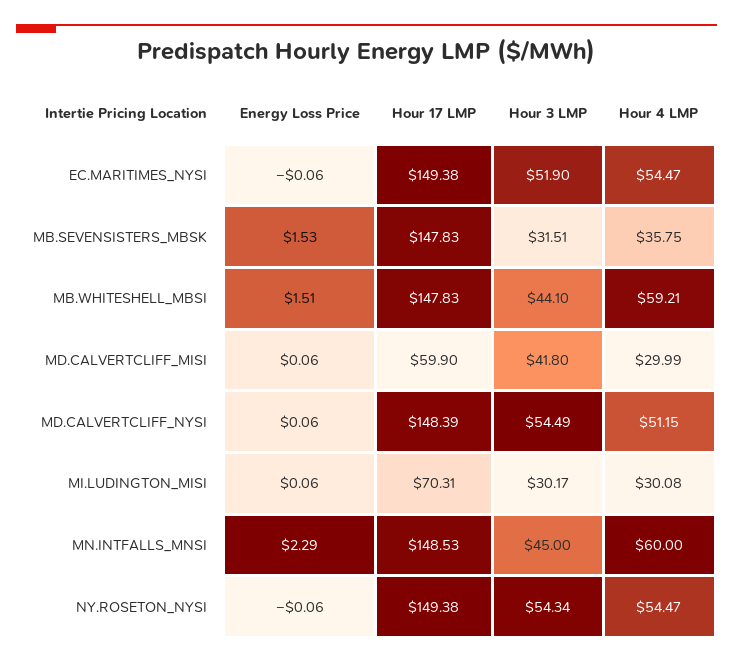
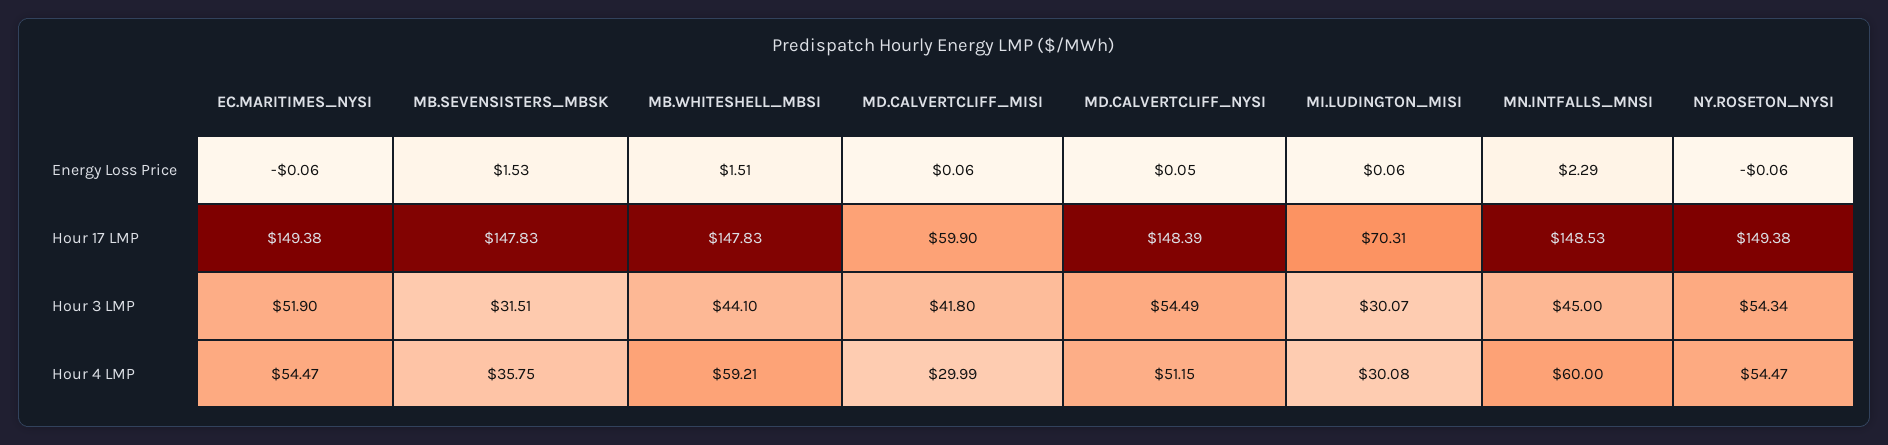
  {
    "Energy Loss Price": {
      "EC.MARITIMES_NYSI": -0.06,
      "MB.SEVENSISTERS_MBSK": 1.53,
      "MB.WHITESHELL_MBSI": 1.51,
      "MD.CALVERTCLIFF_MISI": 0.06,
-     "MD.CALVERTCLIFF_NYSI": 0.06,
+     "MD.CALVERTCLIFF_NYSI": 0.05,
      "MI.LUDINGTON_MISI": 0.06,
      "MN.INTFALLS_MNSI": 2.29,
      "NY.ROSETON_NYSI": -0.06
    },
    "Hour 17 LMP": {
      "EC.MARITIMES_NYSI": 149.38,
      "MB.SEVENSISTERS_MBSK": 147.83,
      "MB.WHITESHELL_MBSI": 147.83,
      "MD.CALVERTCLIFF_MISI": 59.9,
      "MD.CALVERTCLIFF_NYSI": 148.39,
      "MI.LUDINGTON_MISI": 70.31,
      "MN.INTFALLS_MNSI": 148.53,
      "NY.ROSETON_NYSI": 149.38
    },
    "Hour 3 LMP": {
      "EC.MARITIMES_NYSI": 51.9,
      "MB.SEVENSISTERS_MBSK": 31.51,
      "MB.WHITESHELL_MBSI": 44.1,
      "MD.CALVERTCLIFF_MISI": 41.8,
      "MD.CALVERTCLIFF_NYSI": 54.49,
-     "MI.LUDINGTON_MISI": 30.17,
+     "MI.LUDINGTON_MISI": 30.07,
      "MN.INTFALLS_MNSI": 45,
      "NY.ROSETON_NYSI": 54.34
    },
    "Hour 4 LMP": {
      "EC.MARITIMES_NYSI": 54.47,
      "MB.SEVENSISTERS_MBSK": 35.75,
      "MB.WHITESHELL_MBSI": 59.21,
      "MD.CALVERTCLIFF_MISI": 29.99,
      "MD.CALVERTCLIFF_NYSI": 51.15,
      "MI.LUDINGTON_MISI": 30.08,
      "MN.INTFALLS_MNSI": 60,
      "NY.ROSETON_NYSI": 54.47
    }
  }

